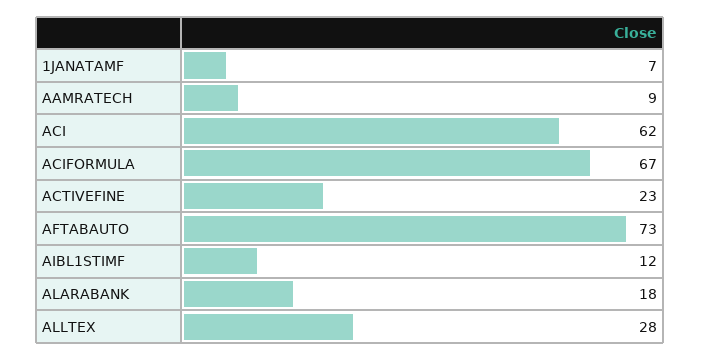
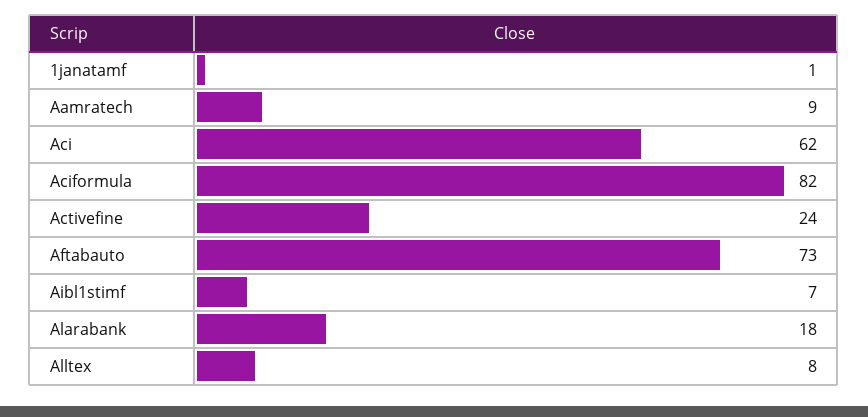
  {
-   "1JANATAMF": 7,
+   "1JANATAMF": 1,
    "AAMRATECH": 9,
    "ACI": 62,
-   "ACIFORMULA": 67,
+   "ACIFORMULA": 82,
-   "ACTIVEFINE": 23,
+   "ACTIVEFINE": 24,
    "AFTABAUTO": 73,
-   "AIBL1STIMF": 12,
+   "AIBL1STIMF": 7,
    "ALARABANK": 18,
-   "ALLTEX": 28
+   "ALLTEX": 8
  }

